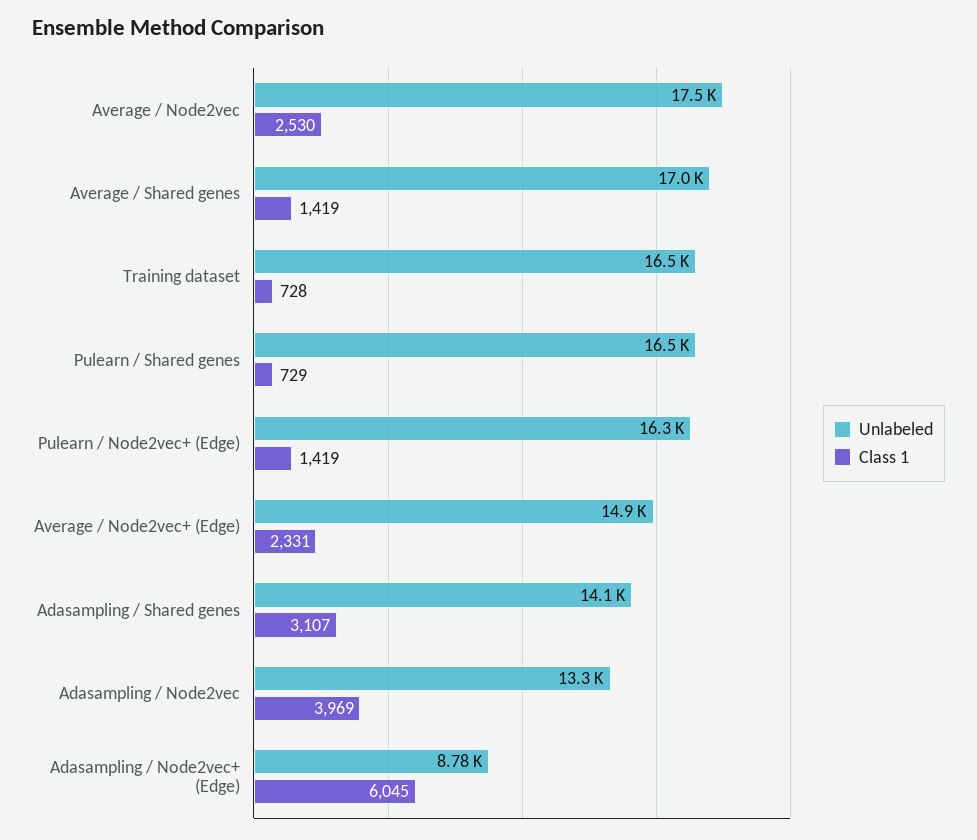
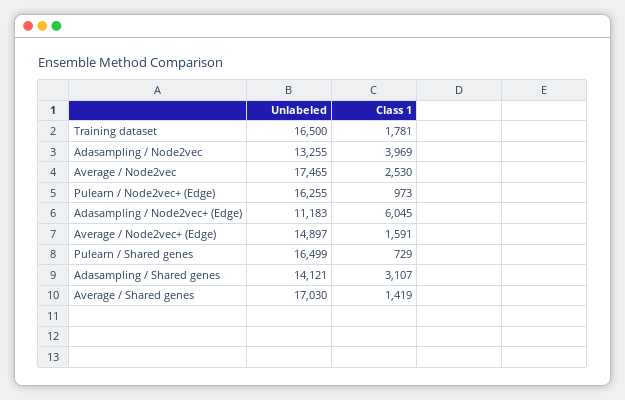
  {
    "Unlabeled": {
      "Average / Node2vec": 17465,
      "Average / Shared genes": 17030,
      "Training dataset": 16500,
      "Pulearn / Shared genes": 16499,
      "Pulearn / Node2vec+ (Edge)": 16255,
      "Average / Node2vec+ (Edge)": 14897,
      "Adasampling / Shared genes": 14121,
      "Adasampling / Node2vec": 13255,
-     "Adasampling / Node2vec+ (Edge)": 8780
+     "Adasampling / Node2vec+ (Edge)": 11183
    },
    "Class 1": {
      "Average / Node2vec": 2530,
      "Average / Shared genes": 1419,
-     "Training dataset": 728,
+     "Training dataset": 1781,
      "Pulearn / Shared genes": 729,
-     "Pulearn / Node2vec+ (Edge)": 1419,
+     "Pulearn / Node2vec+ (Edge)": 973,
-     "Average / Node2vec+ (Edge)": 2331,
+     "Average / Node2vec+ (Edge)": 1591,
      "Adasampling / Shared genes": 3107,
      "Adasampling / Node2vec": 3969,
      "Adasampling / Node2vec+ (Edge)": 6045
    }
  }

